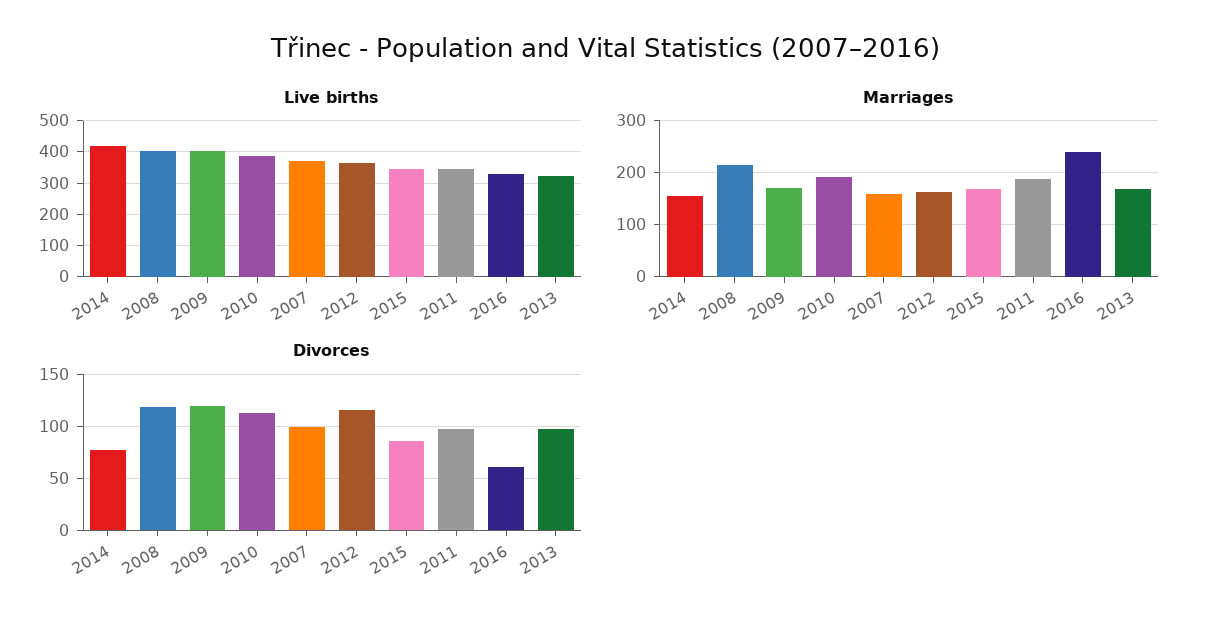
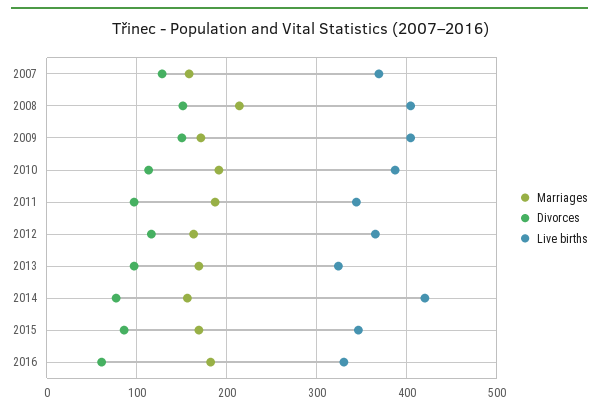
  {
    "Live births": {
      "2014": 420,
      "2008": 400,
      "2009": 400,
      "2010": 390,
      "2007": 370,
      "2012": 370,
      "2015": 350,
      "2011": 340,
      "2016": 330,
      "2013": 320
    },
    "Marriages": {
      "2014": 160,
      "2008": 210,
      "2009": 170,
      "2010": 190,
      "2007": 160,
      "2012": 160,
      "2015": 170,
      "2011": 190,
-     "2016": 240,
+     "2016": 180,
      "2013": 170
    },
    "Divorces": {
      "2014": 80,
-     "2008": 120,
+     "2008": 150,
-     "2009": 120,
+     "2009": 150,
      "2010": 110,
-     "2007": 100,
+     "2007": 130,
      "2012": 120,
      "2015": 90,
      "2011": 100,
      "2016": 60,
      "2013": 100
    }
  }

